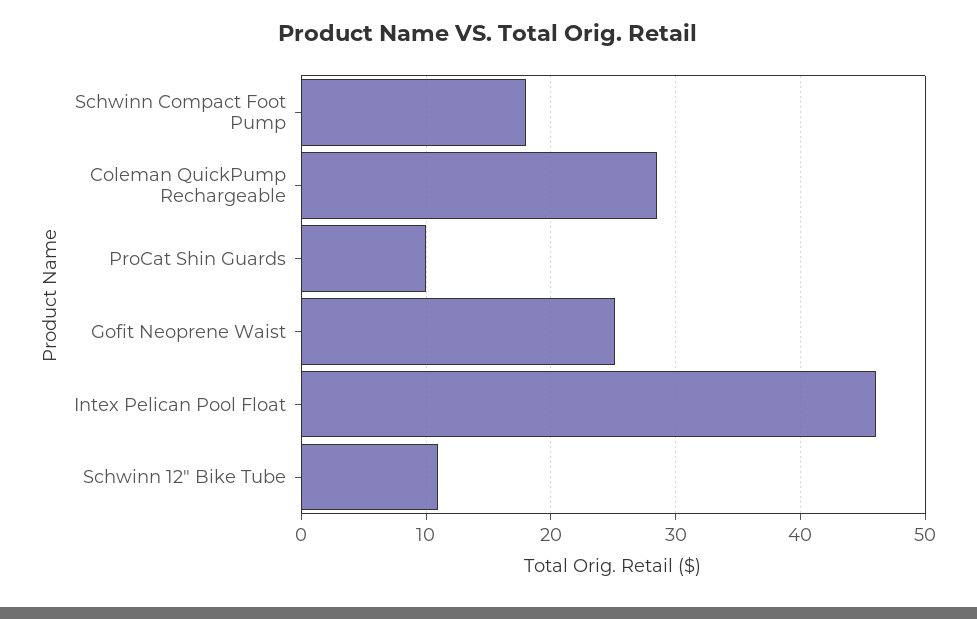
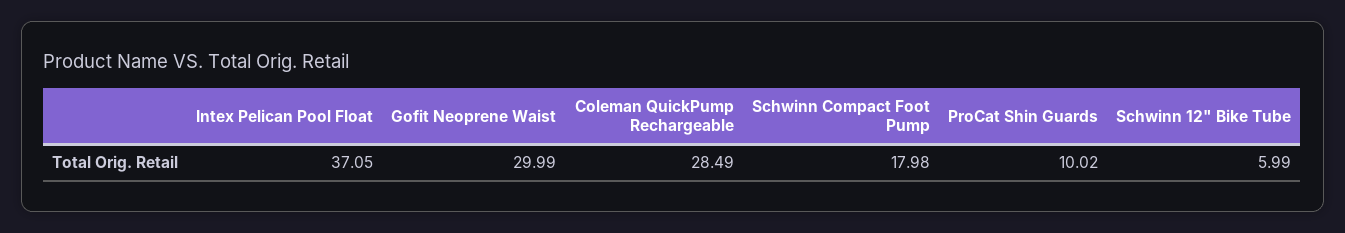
  {
    "Schwinn Compact Foot Pump": 17.98,
    "Coleman QuickPump Rechargeable": 28.49,
    "ProCat Shin Guards": 10.02,
-   "Gofit Neoprene Waist": 25,
+   "Gofit Neoprene Waist": 29.99,
-   "Intex Pelican Pool Float": 46,
+   "Intex Pelican Pool Float": 37.05,
-   "Schwinn 12\" Bike Tube": 11
+   "Schwinn 12\" Bike Tube": 5.99
  }

